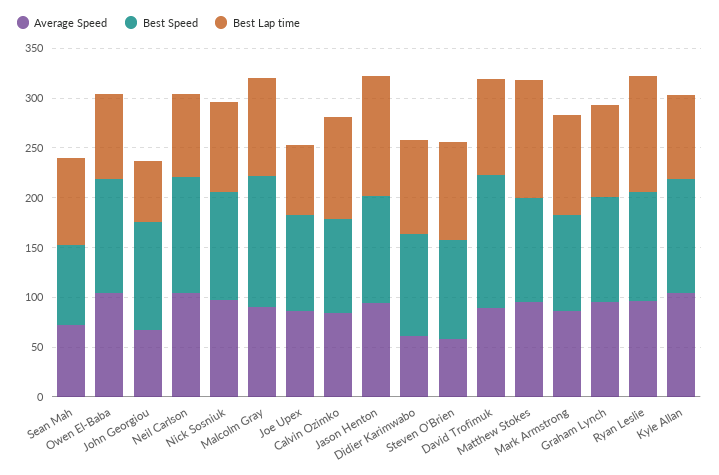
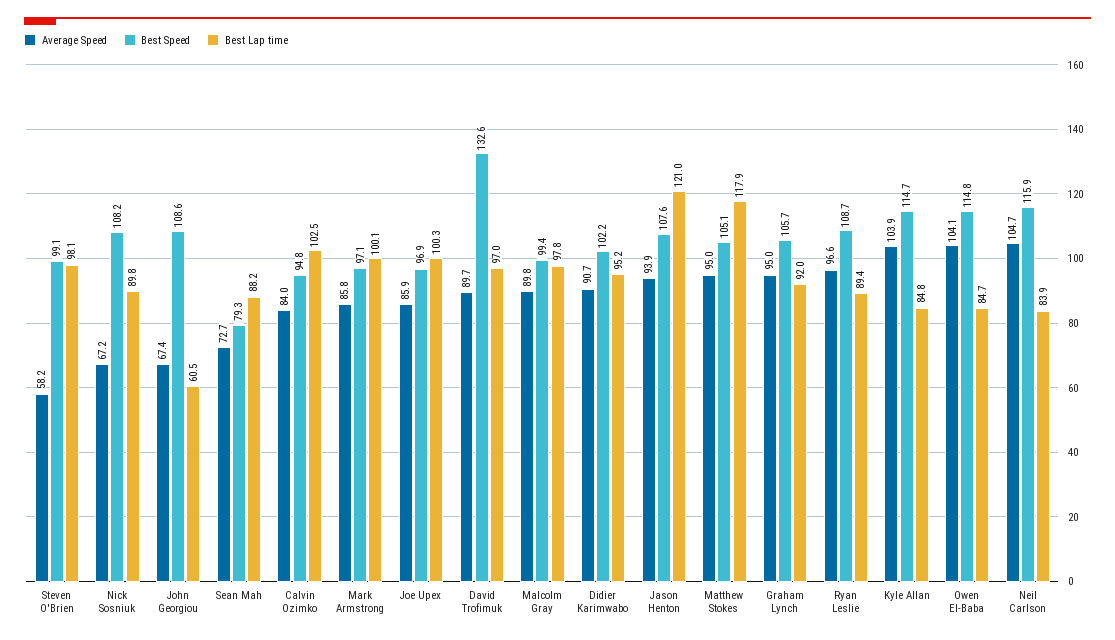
  {
    "Average Speed": {
      "Sean Mah": 72.7,
      "Owen El-Baba": 104.1,
      "John Georgiou": 67.4,
      "Neil Carlson": 104.7,
-     "Nick Sosniuk": 100,
+     "Nick Sosniuk": 67.2,
      "Malcolm Gray": 89.8,
      "Joe Upex": 85.9,
      "Calvin Ozimko": 84,
      "Jason Henton": 93.9,
-     "Didier Karimwabo": 60,
+     "Didier Karimwabo": 90.7,
      "Steven O'Brien": 58.2,
      "David Trofimuk": 89.7,
      "Matthew Stokes": 95,
      "Mark Armstrong": 85.8,
      "Graham Lynch": 95,
      "Ryan Leslie": 96.6,
      "Kyle Allan": 103.9
    },
    "Best Speed": {
      "Sean Mah": 79.3,
      "Owen El-Baba": 114.8,
      "John Georgiou": 108.6,
      "Neil Carlson": 115.9,
      "Nick Sosniuk": 108.2,
-     "Malcolm Gray": 130,
+     "Malcolm Gray": 99.4,
      "Joe Upex": 96.9,
      "Calvin Ozimko": 94.8,
      "Jason Henton": 107.6,
      "Didier Karimwabo": 102.2,
      "Steven O'Brien": 99.1,
      "David Trofimuk": 132.6,
      "Matthew Stokes": 105.1,
      "Mark Armstrong": 97.1,
      "Graham Lynch": 105.7,
      "Ryan Leslie": 108.7,
      "Kyle Allan": 114.7
    },
    "Best Lap time": {
      "Sean Mah": 88.2,
      "Owen El-Baba": 84.7,
      "John Georgiou": 60.5,
      "Neil Carlson": 83.9,
      "Nick Sosniuk": 89.8,
      "Malcolm Gray": 97.8,
-     "Joe Upex": 70,
+     "Joe Upex": 100.3,
      "Calvin Ozimko": 102.5,
      "Jason Henton": 121,
      "Didier Karimwabo": 95.2,
      "Steven O'Brien": 98.1,
      "David Trofimuk": 97,
      "Matthew Stokes": 117.9,
      "Mark Armstrong": 100.1,
      "Graham Lynch": 92,
-     "Ryan Leslie": 120,
+     "Ryan Leslie": 89.4,
      "Kyle Allan": 84.8
    }
  }

